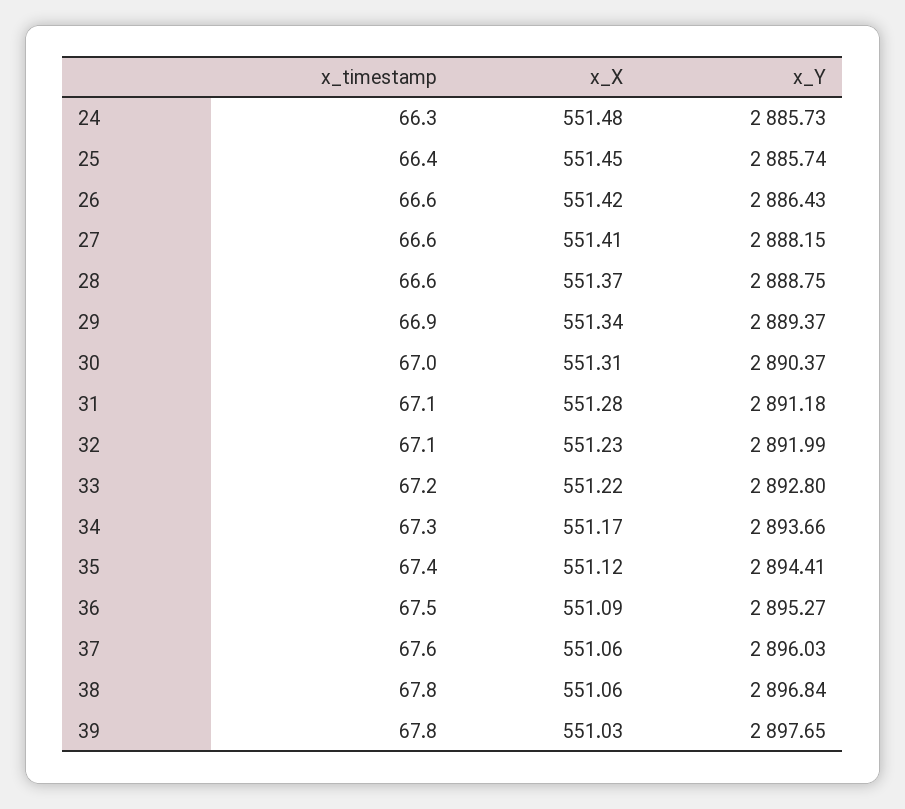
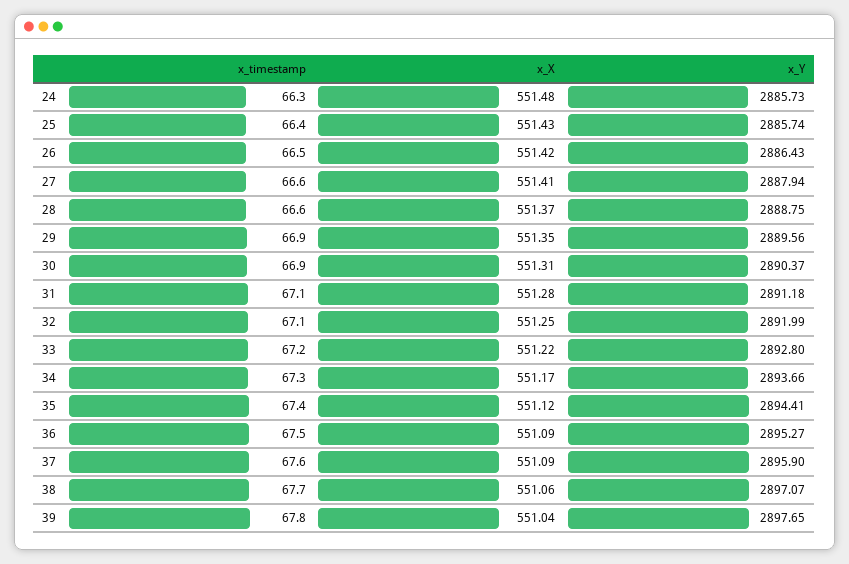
  {
    "x_timestamp": {
      "24": 66.3,
      "25": 66.4,
-     "26": 66.6,
+     "26": 66.5,
      "27": 66.6,
      "28": 66.6,
      "29": 66.9,
-     "30": 67,
+     "30": 66.9,
      "31": 67.1,
      "32": 67.1,
      "33": 67.2,
      "34": 67.3,
      "35": 67.4,
      "36": 67.5,
      "37": 67.6,
-     "38": 67.8,
+     "38": 67.7,
      "39": 67.8
    },
    "x_X": {
      "24": 551.48,
-     "25": 551.45,
+     "25": 551.43,
      "26": 551.42,
      "27": 551.41,
      "28": 551.37,
-     "29": 551.34,
+     "29": 551.35,
      "30": 551.31,
      "31": 551.28,
-     "32": 551.23,
+     "32": 551.25,
      "33": 551.22,
      "34": 551.17,
      "35": 551.12,
      "36": 551.09,
-     "37": 551.06,
+     "37": 551.09,
      "38": 551.06,
-     "39": 551.03
+     "39": 551.04
    },
    "x_Y": {
      "24": 2885.73,
      "25": 2885.74,
      "26": 2886.43,
-     "27": 2888.15,
+     "27": 2887.94,
      "28": 2888.75,
-     "29": 2889.37,
+     "29": 2889.56,
      "30": 2890.37,
      "31": 2891.18,
      "32": 2891.99,
      "33": 2892.8,
      "34": 2893.66,
      "35": 2894.41,
      "36": 2895.27,
-     "37": 2896.03,
+     "37": 2895.9,
-     "38": 2896.84,
+     "38": 2897.07,
      "39": 2897.65
    }
  }

